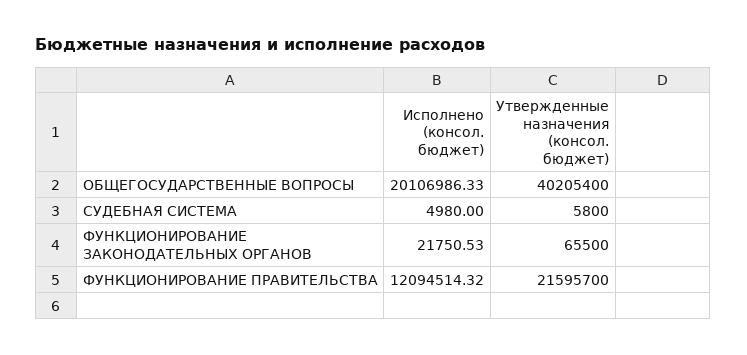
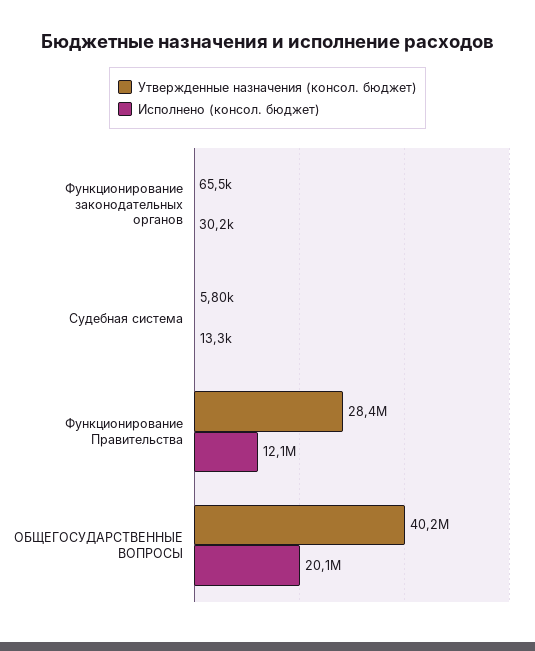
  {
    "Исполнено (консол. бюджет)": {
      "ОБЩЕГОСУДАРСТВЕННЫЕ ВОПРОСЫ": 20106986.33,
-     "СУДЕБНАЯ СИСТЕМА": 4980,
+     "СУДЕБНАЯ СИСТЕМА": 13300,
-     "ФУНКЦИОНИРОВАНИЕ ЗАКОНОДАТЕЛЬНЫХ ОРГАНОВ": 21750.53,
+     "ФУНКЦИОНИРОВАНИЕ ЗАКОНОДАТЕЛЬНЫХ ОРГАНОВ": 30200,
      "ФУНКЦИОНИРОВАНИЕ ПРАВИТЕЛЬСТВА": 12094514.32
    },
    "Утвержденные назначения (консол. бюджет)": {
      "ОБЩЕГОСУДАРСТВЕННЫЕ ВОПРОСЫ": 40205400,
      "СУДЕБНАЯ СИСТЕМА": 5800,
      "ФУНКЦИОНИРОВАНИЕ ЗАКОНОДАТЕЛЬНЫХ ОРГАНОВ": 65500,
-     "ФУНКЦИОНИРОВАНИЕ ПРАВИТЕЛЬСТВА": 21595700
+     "ФУНКЦИОНИРОВАНИЕ ПРАВИТЕЛЬСТВА": 28400000
    }
  }

